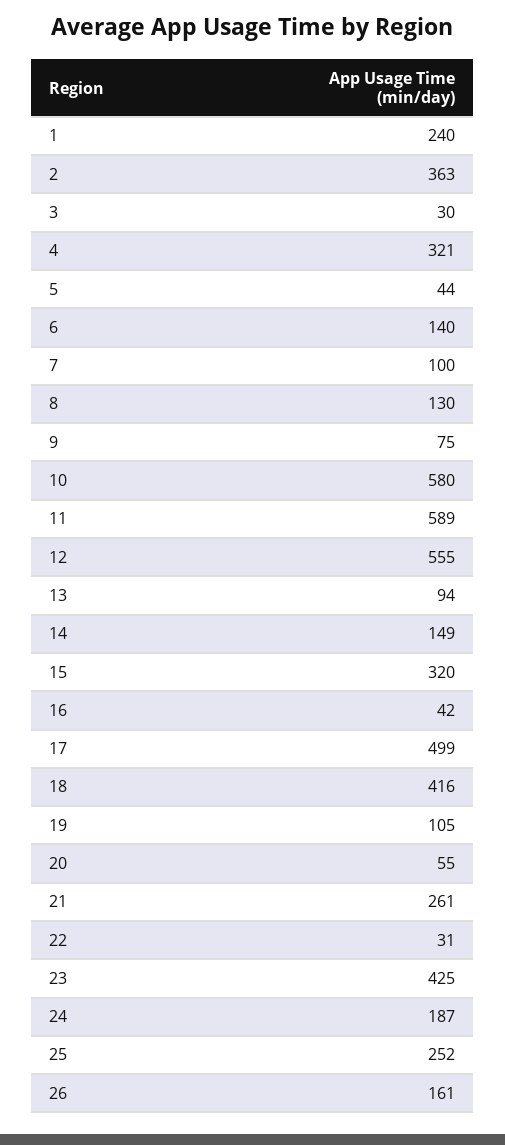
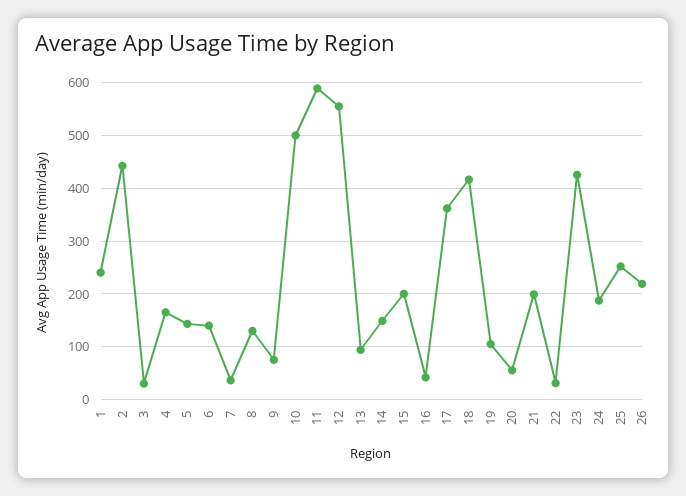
  {
    "1": 240,
-   "2": 363,
+   "2": 440,
    "3": 30,
-   "4": 321,
+   "4": 160,
-   "5": 44,
+   "5": 140,
    "6": 140,
-   "7": 100,
+   "7": 40,
    "8": 130,
    "9": 75,
-   "10": 580,
+   "10": 500,
    "11": 589,
    "12": 555,
    "13": 94,
    "14": 149,
-   "15": 320,
+   "15": 200,
    "16": 42,
-   "17": 499,
+   "17": 360,
    "18": 416,
    "19": 105,
    "20": 55,
-   "21": 261,
+   "21": 200,
    "22": 31,
    "23": 425,
    "24": 187,
    "25": 252,
-   "26": 161
+   "26": 220
  }

